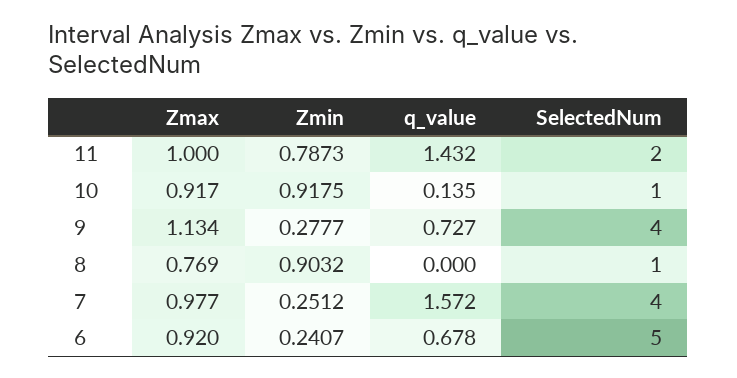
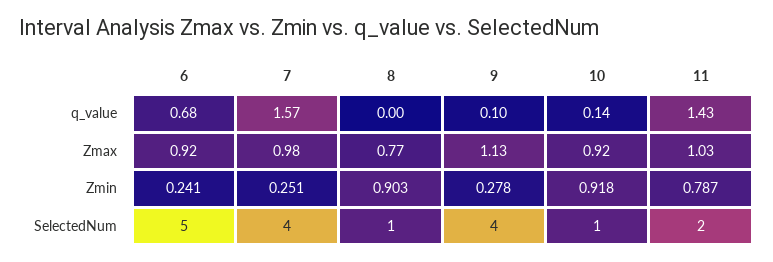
  {
    "Zmax": {
-     "11": 1,
+     "11": 1.03,
      "10": 0.917,
      "9": 1.134,
      "8": 0.769,
      "7": 0.977,
      "6": 0.92
    },
    "Zmin": {
      "11": 0.7873,
      "10": 0.9175,
      "9": 0.2777,
      "8": 0.9032,
      "7": 0.2512,
      "6": 0.2407
    },
    "q_value": {
      "11": 1.432,
      "10": 0.135,
-     "9": 0.727,
+     "9": 0.1,
      "8": 0,
      "7": 1.572,
      "6": 0.678
    },
    "SelectedNum": {
      "11": 2,
      "10": 1,
      "9": 4,
      "8": 1,
      "7": 4,
      "6": 5
    }
  }

